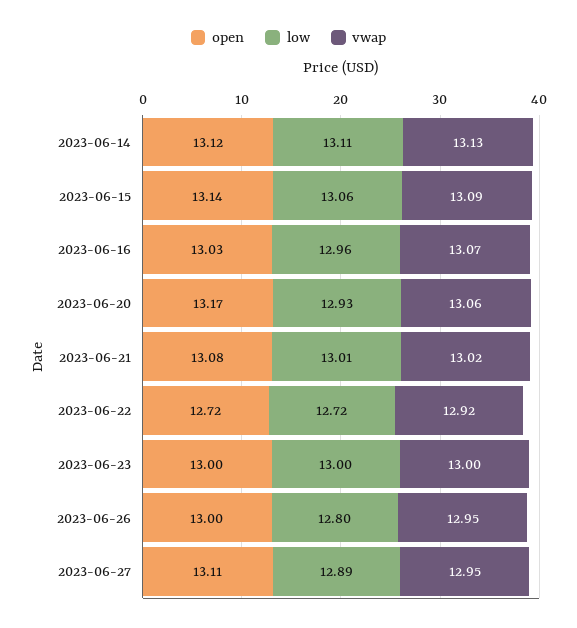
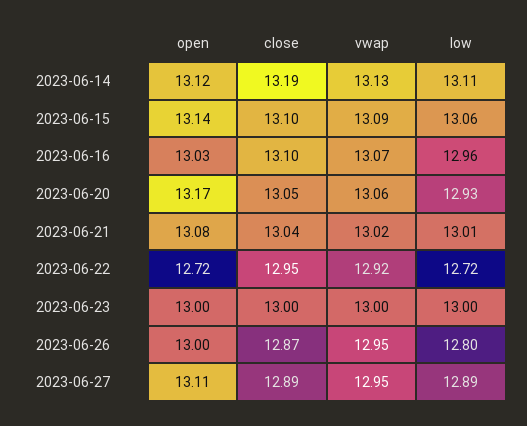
  {
    "open": {
      "2023-06-14": 13.12,
      "2023-06-15": 13.14,
      "2023-06-16": 13.03,
      "2023-06-20": 13.17,
      "2023-06-21": 13.08,
      "2023-06-22": 12.72,
      "2023-06-23": 13,
      "2023-06-26": 13,
      "2023-06-27": 13.11
    },
    "low": {
      "2023-06-14": 13.11,
      "2023-06-15": 13.06,
      "2023-06-16": 12.96,
      "2023-06-20": 12.93,
      "2023-06-21": 13.01,
      "2023-06-22": 12.72,
      "2023-06-23": 13,
      "2023-06-26": 12.8,
      "2023-06-27": 12.89
    },
    "vwap": {
      "2023-06-14": 13.13,
      "2023-06-15": 13.09,
      "2023-06-16": 13.07,
      "2023-06-20": 13.06,
      "2023-06-21": 13.02,
      "2023-06-22": 12.92,
      "2023-06-23": 13,
      "2023-06-26": 12.95,
      "2023-06-27": 12.95
-   }
+   },
+   "close": {
+     "2023-06-14": 13.19,
+     "2023-06-15": 13.1,
+     "2023-06-16": 13.1,
+     "2023-06-20": 13.05,
+     "2023-06-21": 13.04,
+     "2023-06-22": 12.95,
+     "2023-06-23": 13,
+     "2023-06-26": 12.87,
+     "2023-06-27": 12.89
+   }
  }

